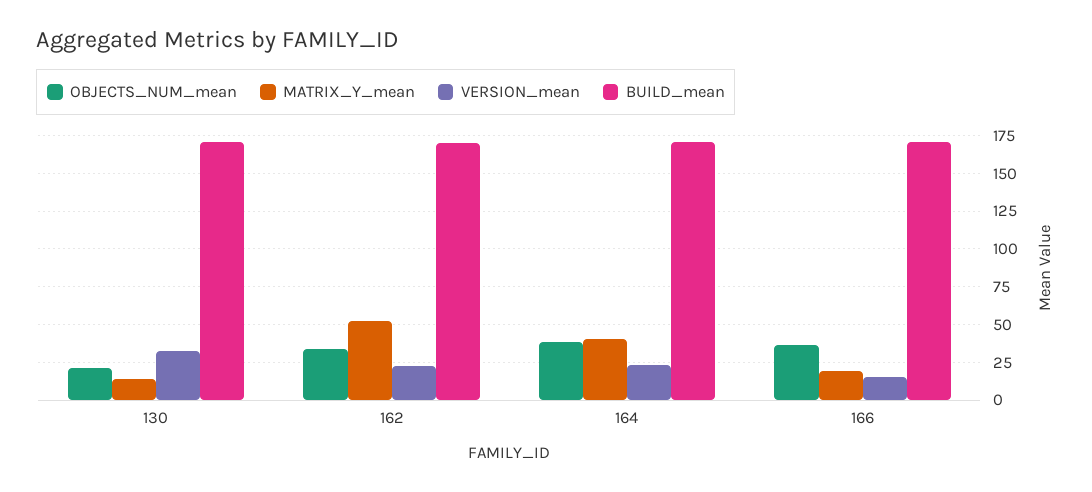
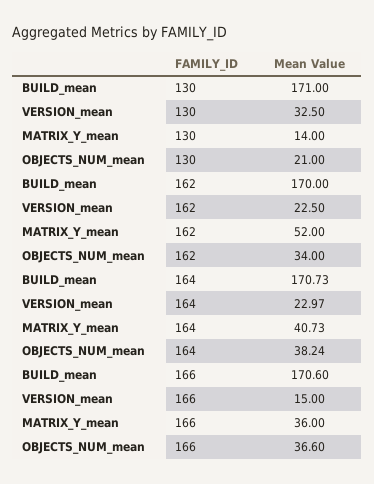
  {
    "OBJECTS_NUM_mean": {
      "130": 21,
      "162": 34,
      "164": 38.24,
      "166": 36.6
    },
    "MATRIX_Y_mean": {
      "130": 14,
      "162": 52,
      "164": 40.73,
-     "166": 20
+     "166": 36
    },
    "VERSION_mean": {
      "130": 32.5,
      "162": 22.5,
      "164": 22.97,
      "166": 15
    },
    "BUILD_mean": {
      "130": 171,
      "162": 170,
      "164": 170.73,
      "166": 170.6
    }
  }

